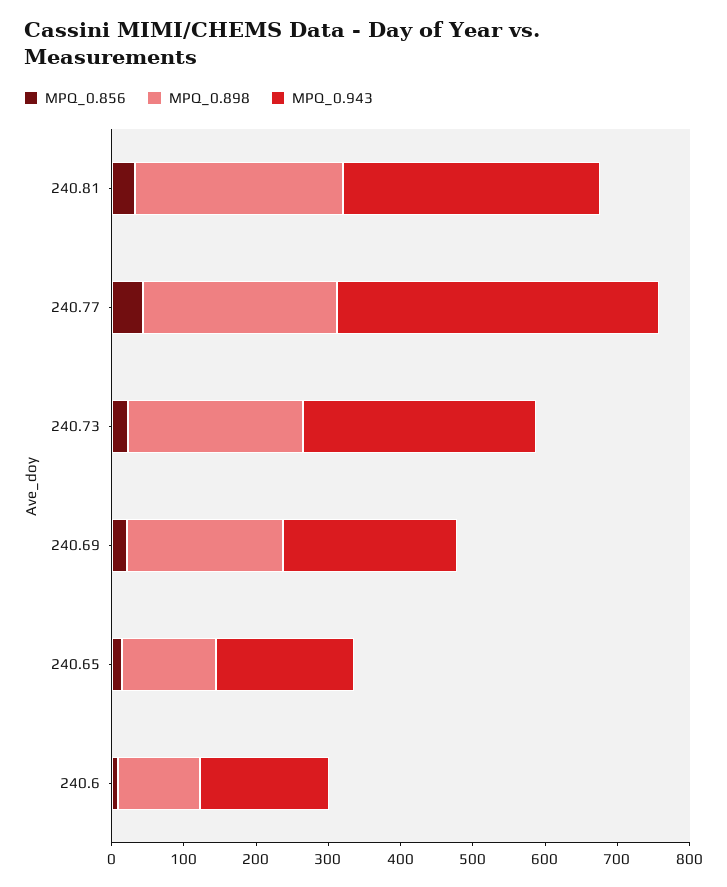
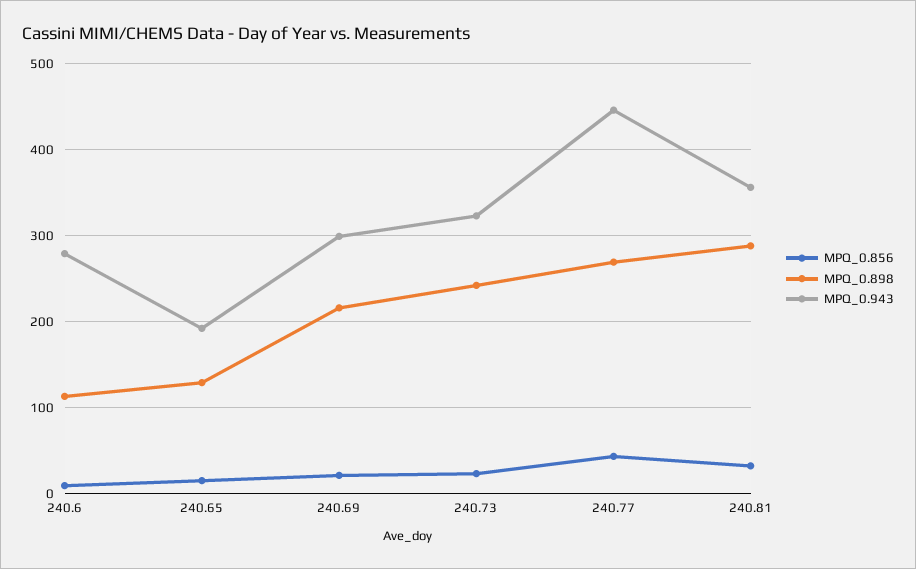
  {
    "MPQ_0.856": {
      "240.81": 30,
      "240.77": 40,
      "240.73": 20,
      "240.69": 20,
      "240.65": 20,
      "240.6": 10
    },
    "MPQ_0.898": {
      "240.81": 290,
      "240.77": 270,
      "240.73": 240,
      "240.69": 220,
      "240.65": 130,
      "240.6": 110
    },
    "MPQ_0.943": {
      "240.81": 360,
      "240.77": 450,
      "240.73": 320,
-     "240.69": 240,
+     "240.69": 300,
      "240.65": 190,
-     "240.6": 180
+     "240.6": 280
    }
  }

